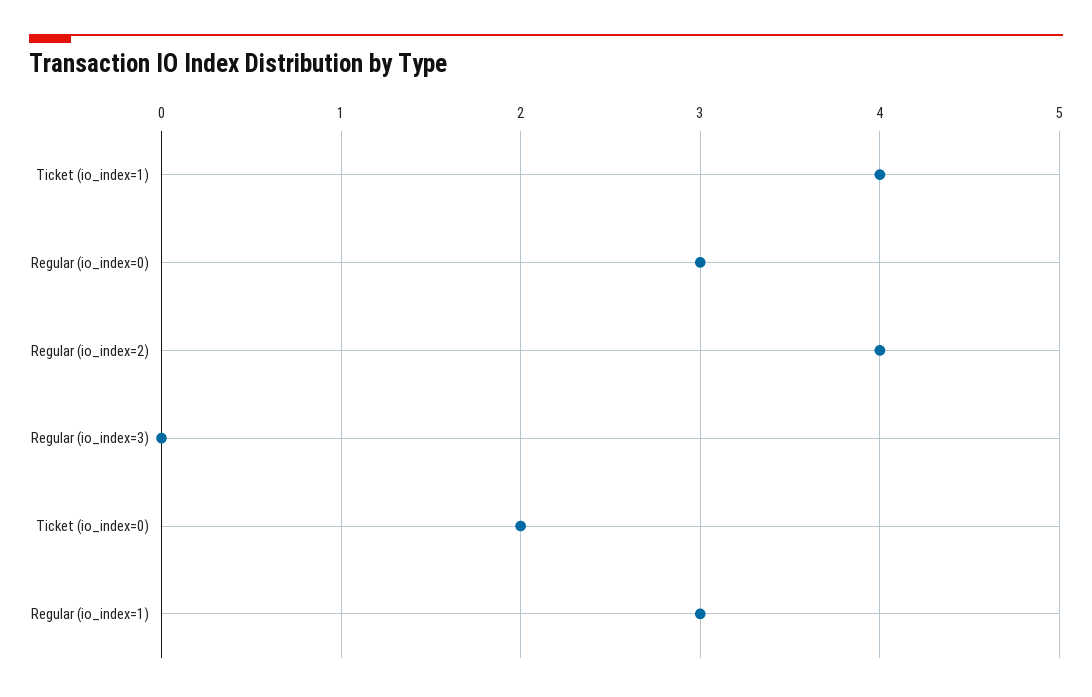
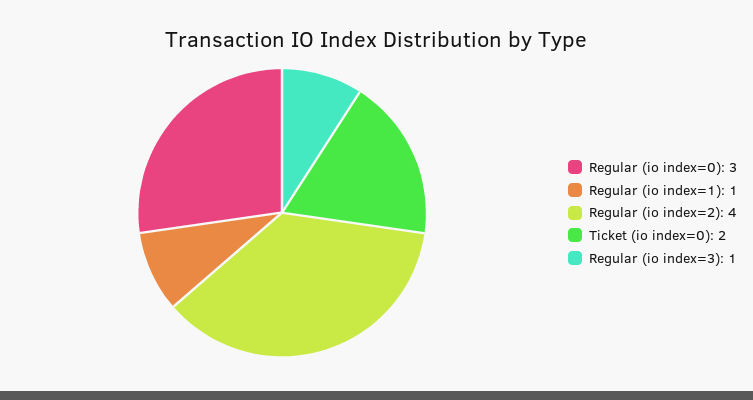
  {
-   "Ticket (io_index=1)": 4,
    "Regular (io_index=0)": 3,
    "Regular (io_index=2)": 4,
-   "Regular (io_index=3)": 0,
+   "Regular (io_index=3)": 1,
    "Ticket (io_index=0)": 2,
-   "Regular (io_index=1)": 3
+   "Regular (io_index=1)": 1
  }

